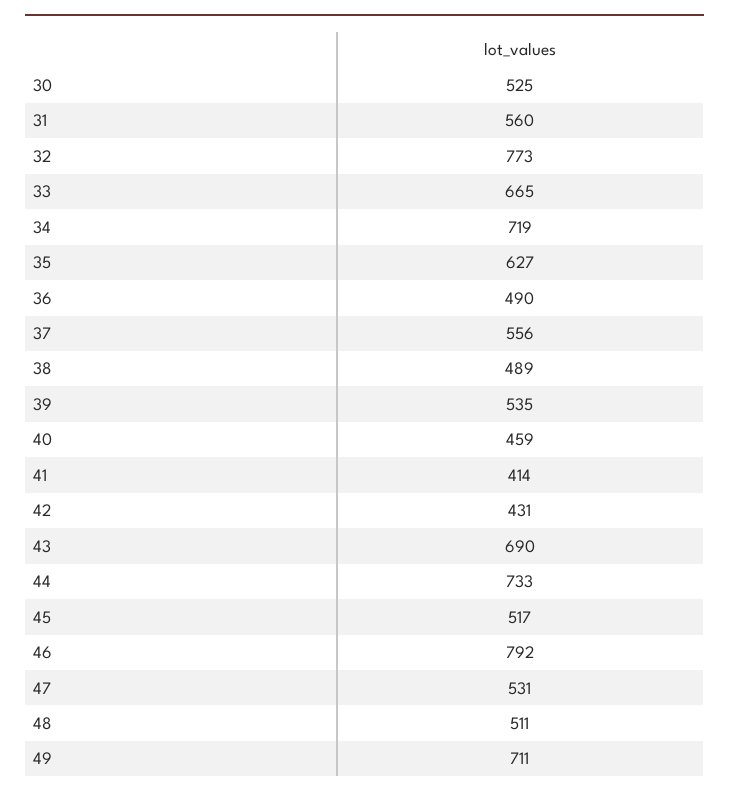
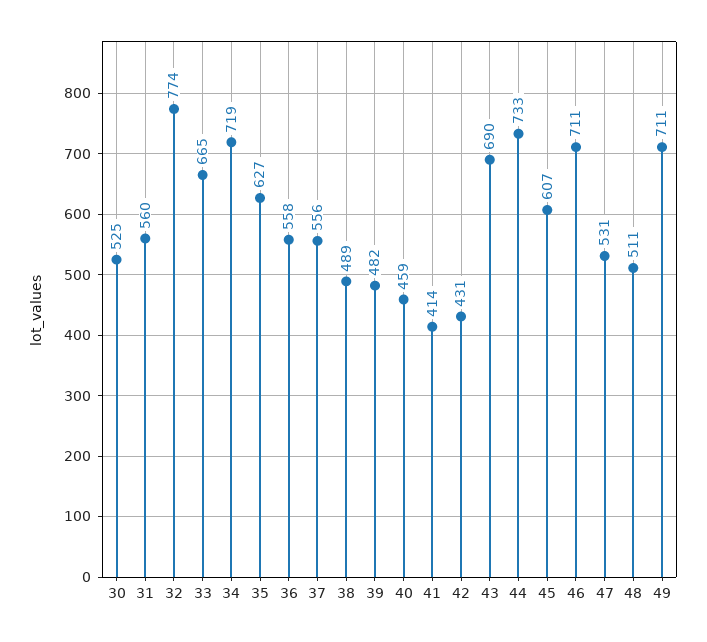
  {
    "30": 525,
    "31": 560,
-   "32": 773,
+   "32": 774,
    "33": 665,
    "34": 719,
    "35": 627,
-   "36": 490,
+   "36": 558,
    "37": 556,
    "38": 489,
-   "39": 535,
+   "39": 482,
    "40": 459,
    "41": 414,
    "42": 431,
    "43": 690,
    "44": 733,
-   "45": 517,
+   "45": 607,
-   "46": 792,
+   "46": 711,
    "47": 531,
    "48": 511,
    "49": 711
  }

